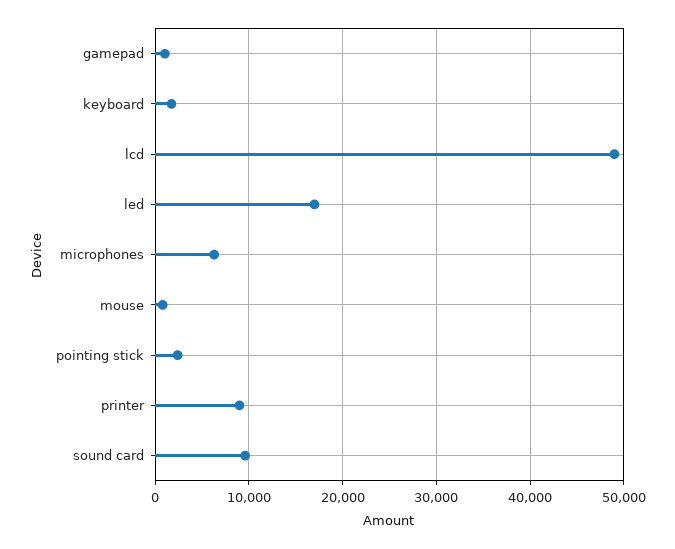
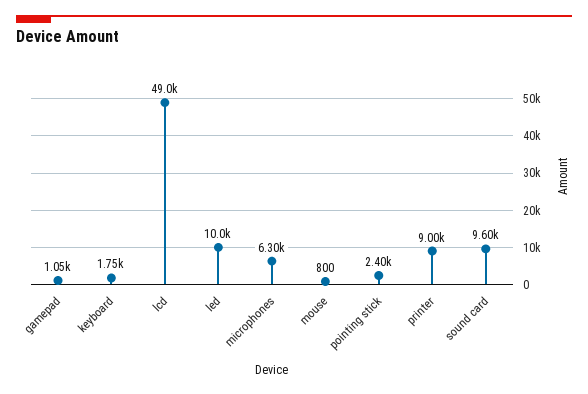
  {
    "gamepad": 1050,
    "keyboard": 1750,
    "lcd": 49000,
-   "led": 17000,
+   "led": 10000,
    "microphones": 6300,
    "mouse": 800,
    "pointing stick": 2400,
    "printer": 9000,
    "sound card": 9600
  }

